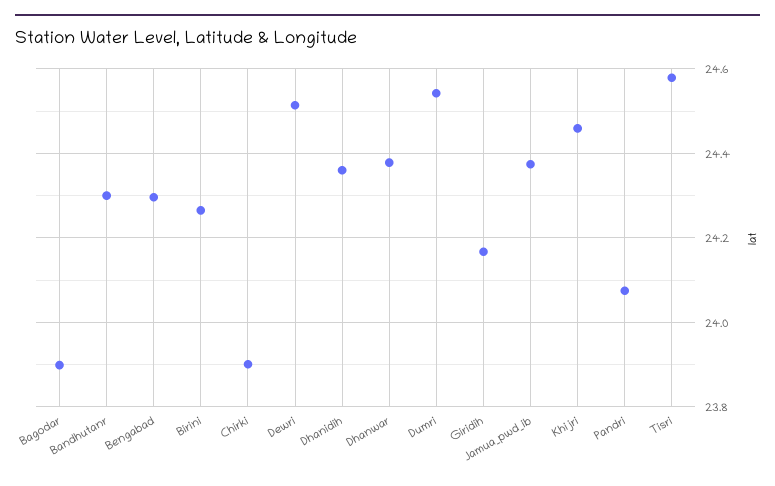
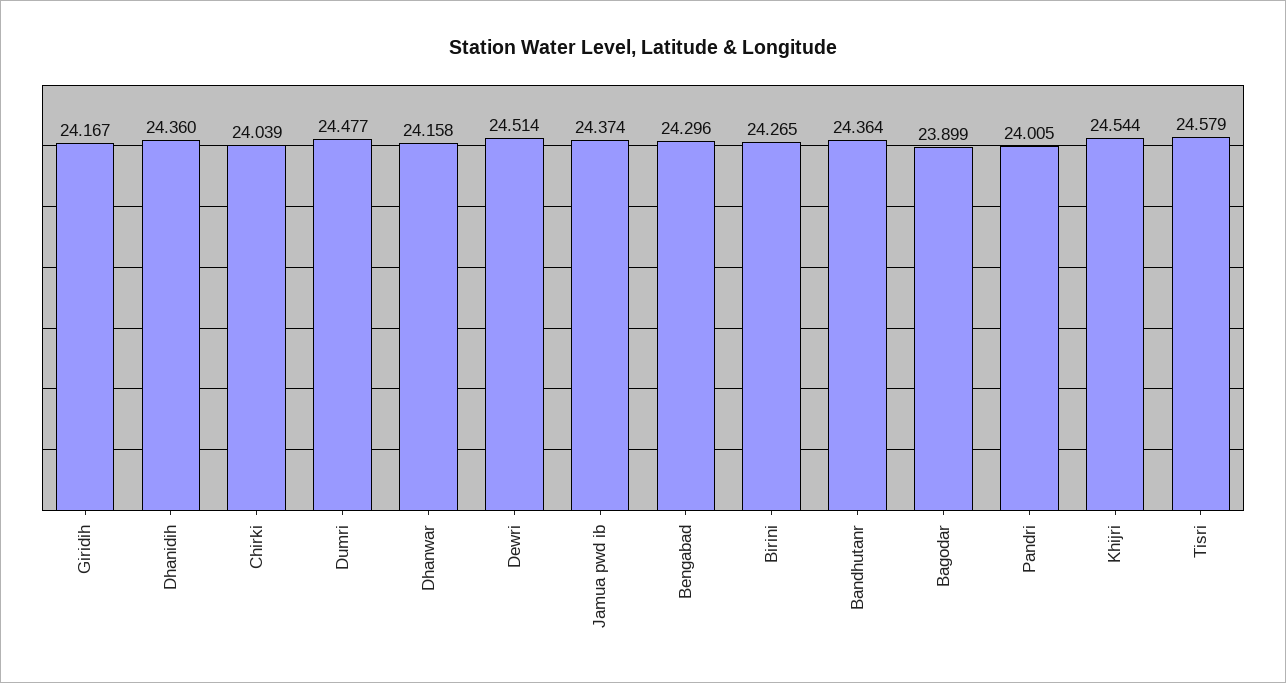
  {
    "Bagodar": 23.899,
-   "Bandhutanr": 24.3,
+   "Bandhutanr": 24.364,
    "Bengabad": 24.296,
    "Birini": 24.265,
-   "Chirki": 23.9,
+   "Chirki": 24.039,
    "Dewri": 24.514,
    "Dhanidih": 24.36,
-   "Dhanwar": 24.38,
+   "Dhanwar": 24.158,
-   "Dumri": 24.54,
+   "Dumri": 24.477,
    "Giridih": 24.167,
    "Jamua_pwd_ib": 24.374,
-   "Khijri": 24.46,
+   "Khijri": 24.544,
-   "Pandri": 24.08,
+   "Pandri": 24.005,
    "Tisri": 24.579
  }

